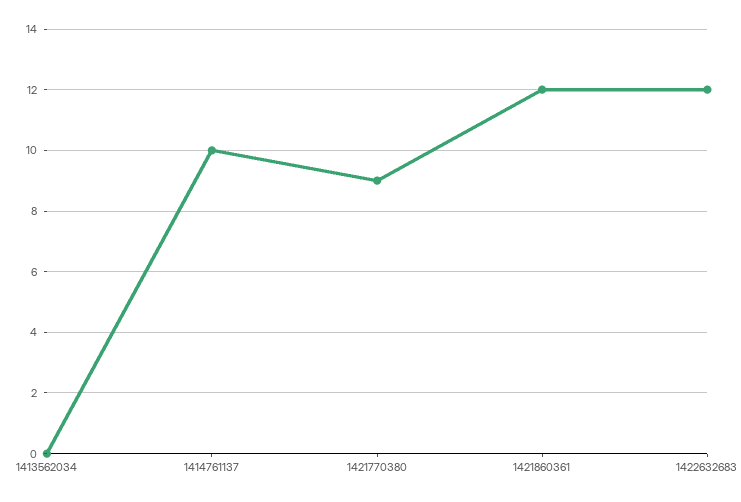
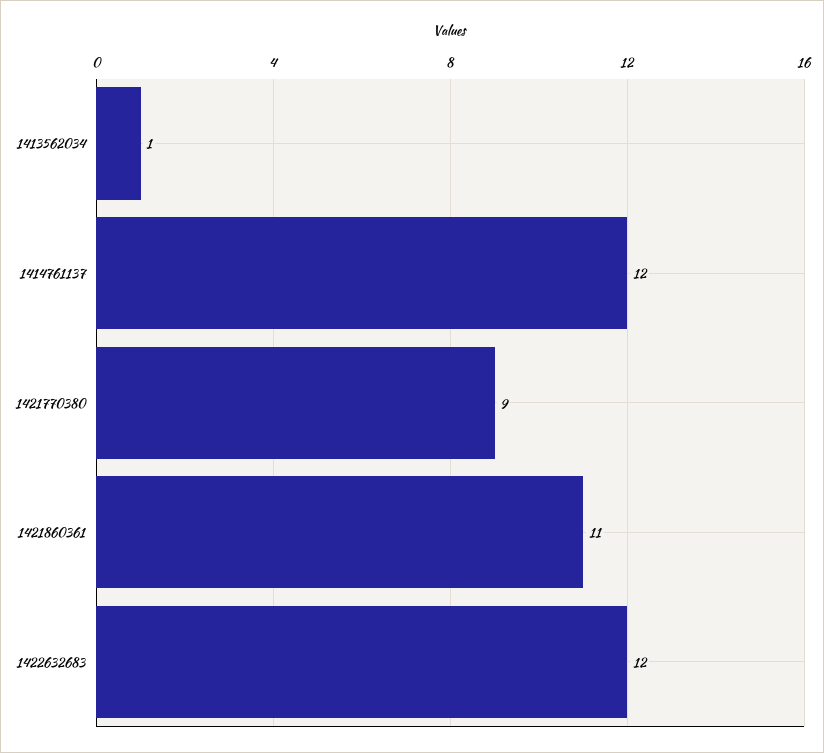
  {
-   "1413562034": 0,
+   "1413562034": 1,
-   "1414761137": 10,
+   "1414761137": 12,
    "1421770380": 9,
-   "1421860361": 12,
+   "1421860361": 11,
    "1422632683": 12
  }

